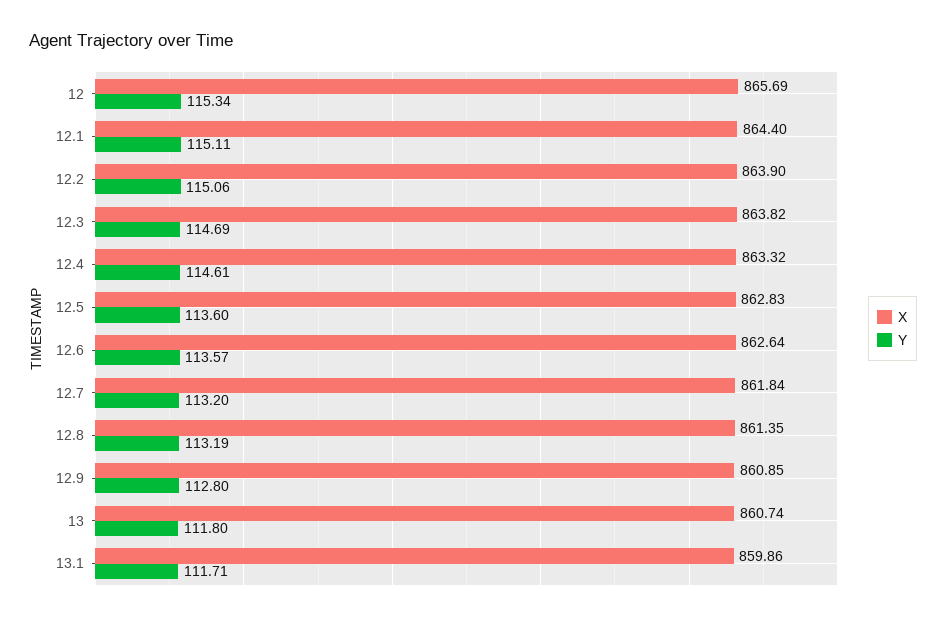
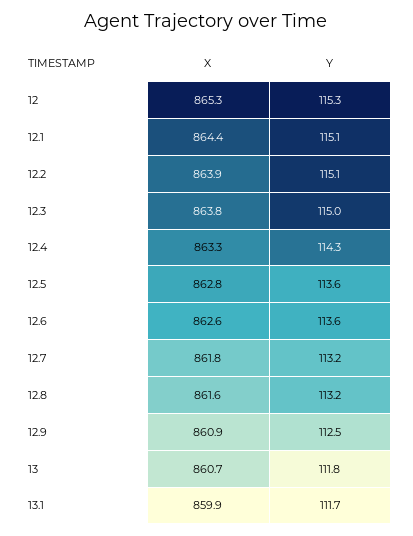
  {
    "X": {
-     "12": 865.69,
+     "12": 865.3,
      "12.1": 864.4,
      "12.2": 863.9,
      "12.3": 863.82,
      "12.4": 863.32,
      "12.5": 862.83,
      "12.6": 862.64,
      "12.7": 861.84,
-     "12.8": 861.35,
+     "12.8": 861.6,
      "12.9": 860.85,
      "13": 860.74,
      "13.1": 859.86
    },
    "Y": {
      "12": 115.34,
      "12.1": 115.11,
      "12.2": 115.06,
-     "12.3": 114.69,
+     "12.3": 115,
-     "12.4": 114.61,
+     "12.4": 114.3,
      "12.5": 113.6,
      "12.6": 113.57,
      "12.7": 113.2,
      "12.8": 113.19,
-     "12.9": 112.8,
+     "12.9": 112.5,
      "13": 111.8,
      "13.1": 111.71
    }
  }

